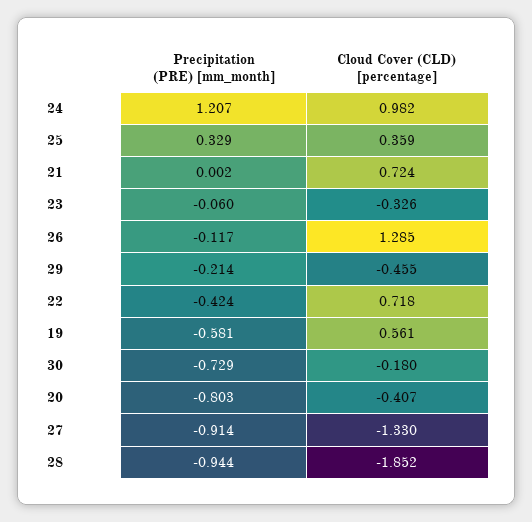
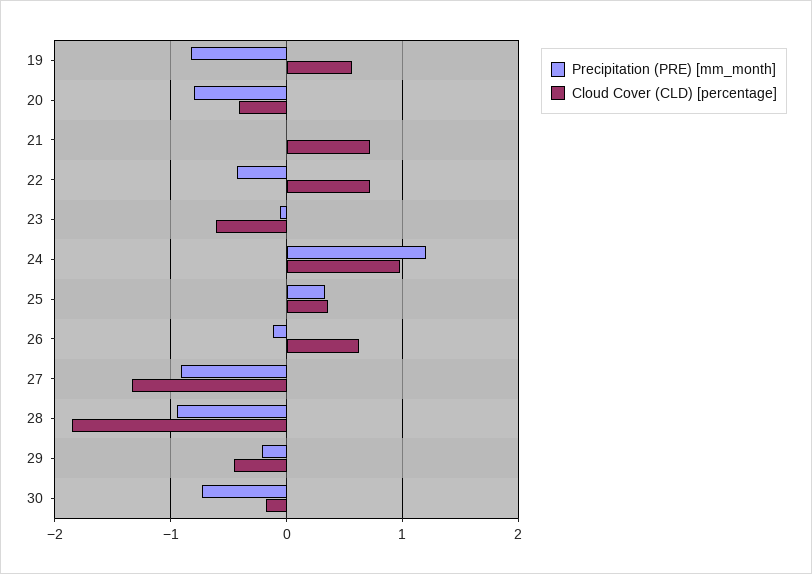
  {
    "Precipitation (PRE) [mm_month]": {
      "24": 1.207,
      "25": 0.329,
      "21": 0.002,
      "23": -0.06,
      "26": -0.117,
      "29": -0.214,
      "22": -0.424,
-     "19": -0.581,
+     "19": -0.8,
      "30": -0.729,
      "20": -0.803,
      "27": -0.914,
      "28": -0.944
    },
    "Cloud Cover (CLD) [percentage]": {
      "24": 0.982,
      "25": 0.359,
      "21": 0.724,
-     "23": -0.326,
+     "23": -0.6,
-     "26": 1.285,
+     "26": 0.6,
      "29": -0.455,
      "22": 0.718,
      "19": 0.561,
      "30": -0.18,
      "20": -0.407,
      "27": -1.33,
      "28": -1.852
    }
  }

